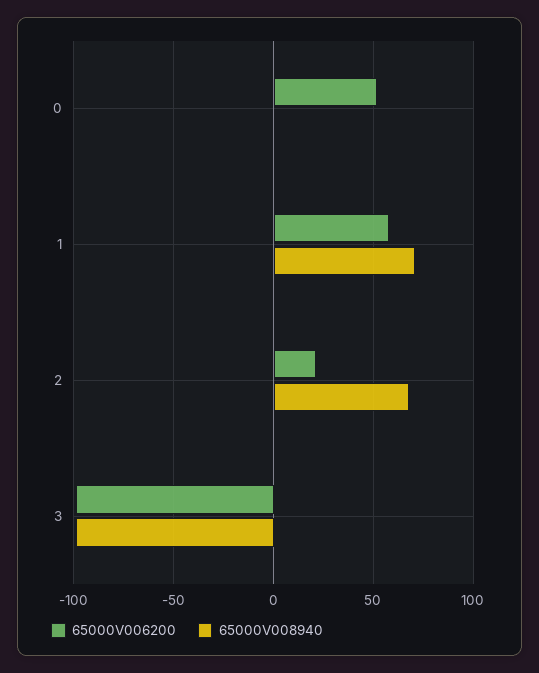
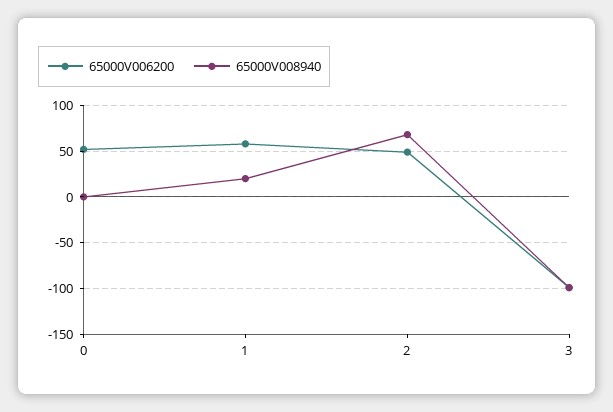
  {
    "65000V006200": {
      "0": 50,
      "1": 60,
-     "2": 20,
+     "2": 50,
      "3": -100
    },
    "65000V008940": {
      "0": 0,
-     "1": 70,
+     "1": 20,
      "2": 70,
      "3": -100
    }
  }

